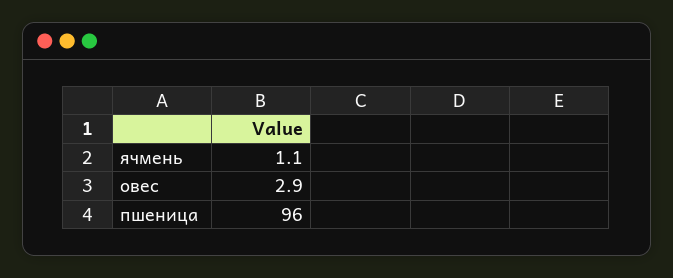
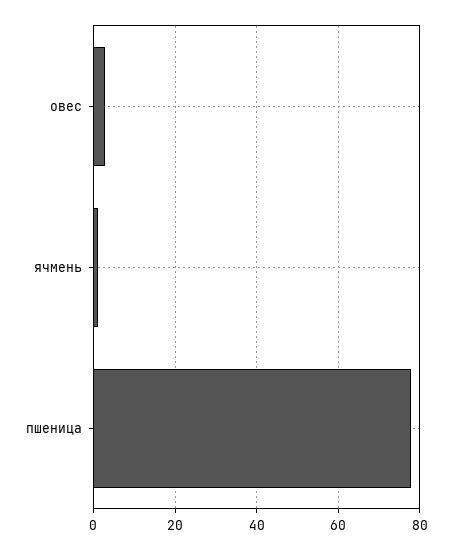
  {
    "ячмень": 1.1,
    "овес": 2.9,
-   "пшеница": 96
+   "пшеница": 78
  }

